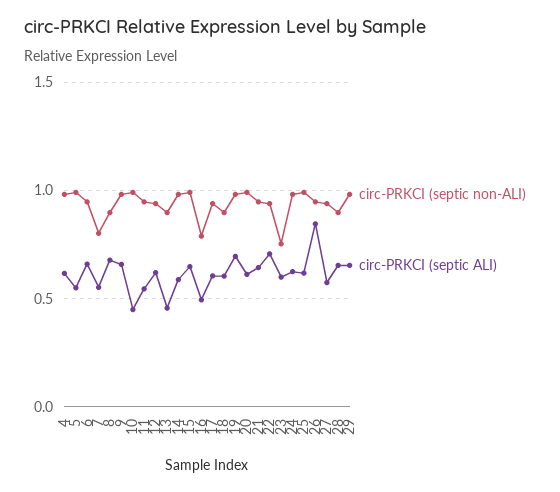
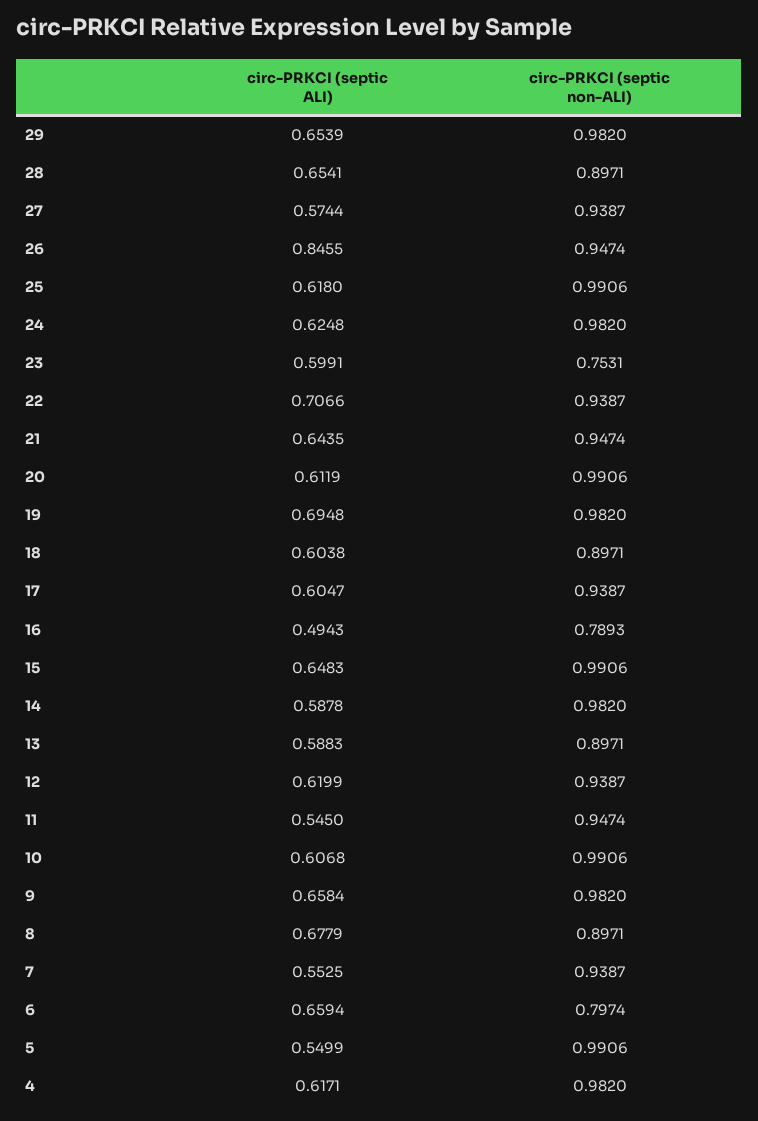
  {
    "circ-PRKCI (septic non-ALI)": {
      "4": 0.982,
      "5": 0.9906,
-     "6": 0.95,
+     "6": 0.7974,
-     "7": 0.8,
+     "7": 0.9387,
      "8": 0.8971,
      "9": 0.982,
      "10": 0.9906,
      "11": 0.9474,
      "12": 0.9387,
      "13": 0.8971,
      "14": 0.982,
      "15": 0.9906,
      "16": 0.7893,
      "17": 0.9387,
      "18": 0.8971,
      "19": 0.982,
      "20": 0.9906,
      "21": 0.9474,
      "22": 0.9387,
      "23": 0.7531,
      "24": 0.982,
      "25": 0.9906,
      "26": 0.9474,
      "27": 0.9387,
      "28": 0.8971,
      "29": 0.982
    },
    "circ-PRKCI (septic ALI)": {
      "4": 0.6171,
      "5": 0.5499,
      "6": 0.6594,
      "7": 0.5525,
      "8": 0.6779,
      "9": 0.6584,
-     "10": 0.45,
+     "10": 0.6068,
      "11": 0.545,
      "12": 0.6199,
-     "13": 0.45,
+     "13": 0.5883,
      "14": 0.5878,
      "15": 0.6483,
      "16": 0.4943,
      "17": 0.6047,
      "18": 0.6038,
      "19": 0.6948,
      "20": 0.6119,
      "21": 0.6435,
      "22": 0.7066,
      "23": 0.5991,
      "24": 0.6248,
      "25": 0.618,
      "26": 0.8455,
      "27": 0.5744,
      "28": 0.6541,
      "29": 0.6539
    }
  }

